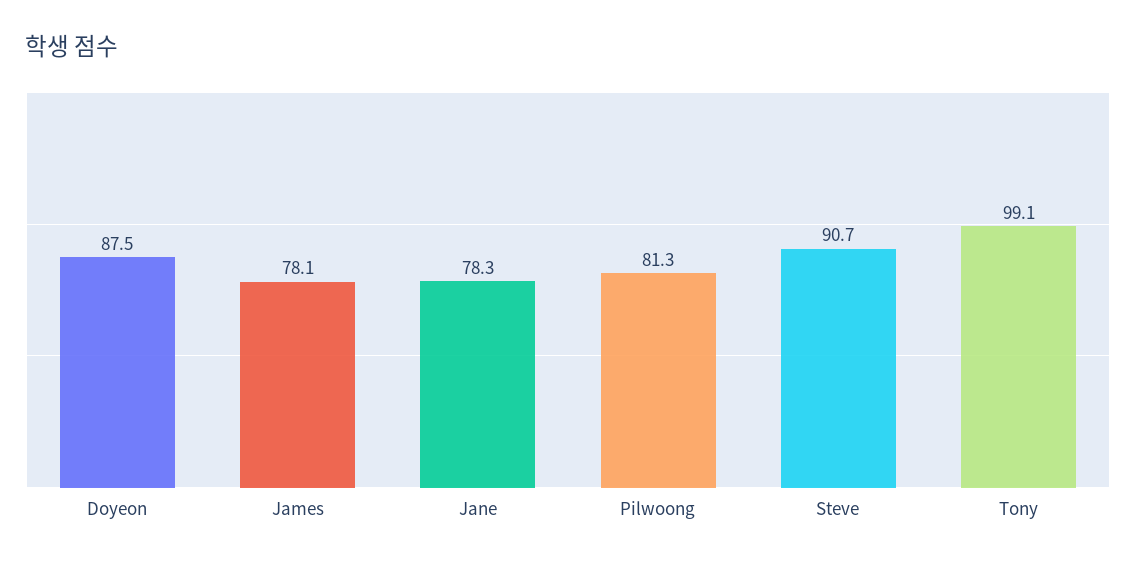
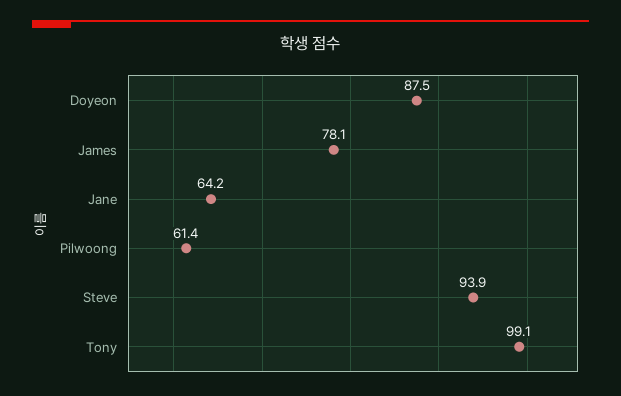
  {
    "Doyeon": 87.5,
    "James": 78.1,
-   "Jane": 78.3,
+   "Jane": 64.2,
-   "Pilwoong": 81.3,
+   "Pilwoong": 61.4,
-   "Steve": 90.7,
+   "Steve": 93.9,
    "Tony": 99.1
  }

